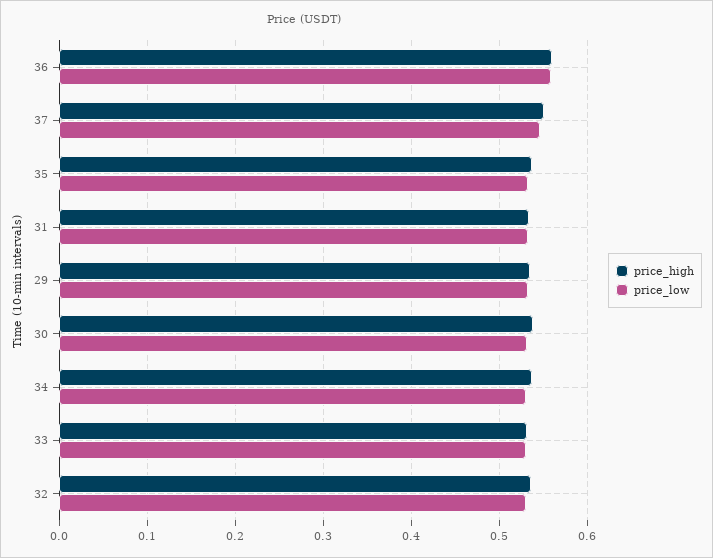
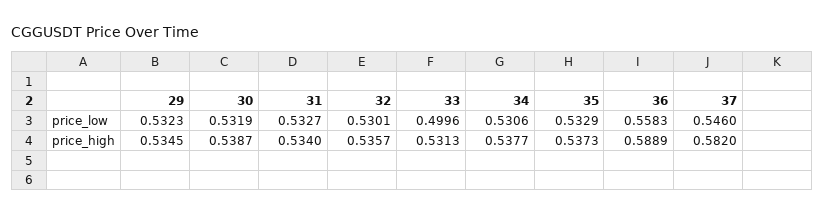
  {
    "price_high": {
-     "36": 0.56,
+     "36": 0.5889,
-     "37": 0.55,
+     "37": 0.582,
      "35": 0.5373,
      "31": 0.534,
      "29": 0.5345,
      "30": 0.5387,
      "34": 0.5377,
      "33": 0.5313,
      "32": 0.5357
    },
    "price_low": {
      "36": 0.5583,
      "37": 0.546,
      "35": 0.5329,
      "31": 0.5327,
      "29": 0.5323,
      "30": 0.5319,
      "34": 0.5306,
-     "33": 0.53,
+     "33": 0.4996,
      "32": 0.5301
    }
  }

